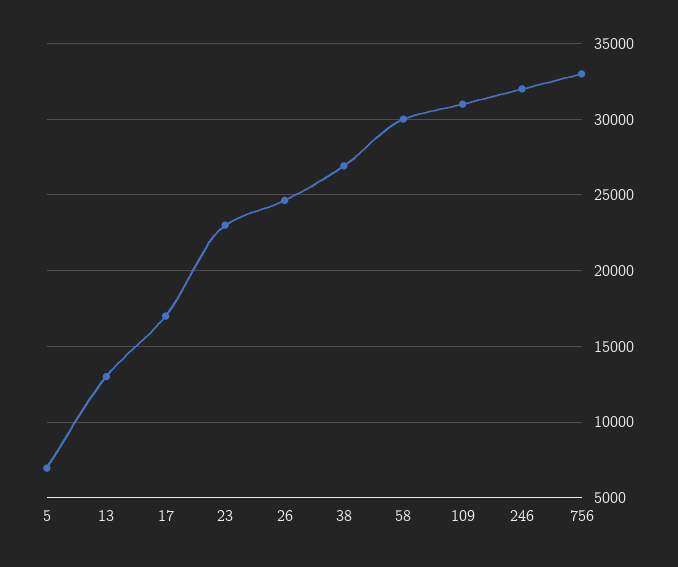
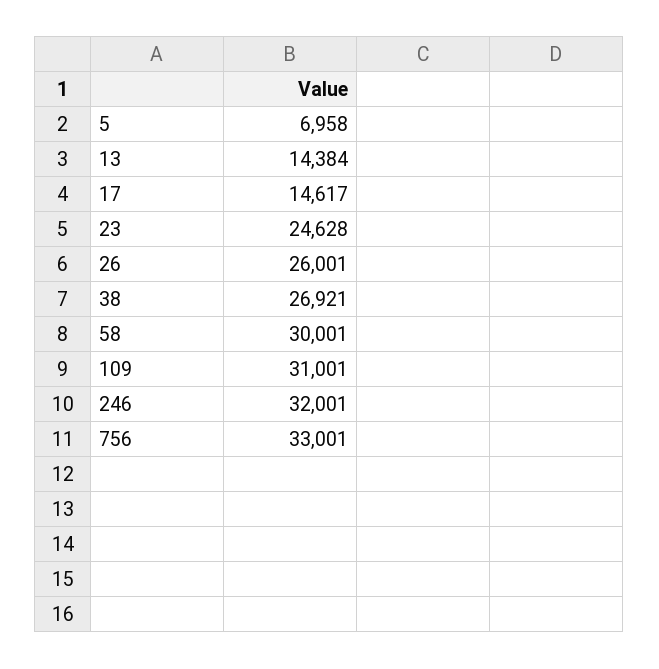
  {
    "5": 6958,
-   "13": 13000,
+   "13": 14384,
-   "17": 17000,
+   "17": 14617,
-   "23": 23000,
+   "23": 24628,
-   "26": 24500,
+   "26": 26001,
    "38": 26921,
    "58": 30001,
    "109": 31001,
    "246": 32001,
    "756": 33001
  }

